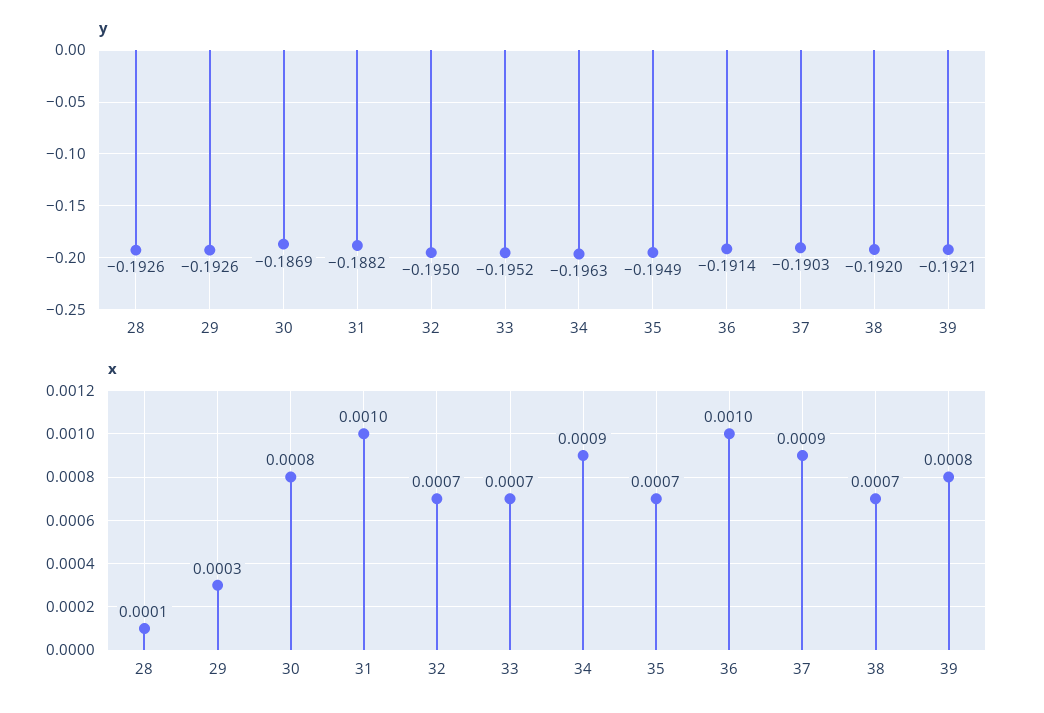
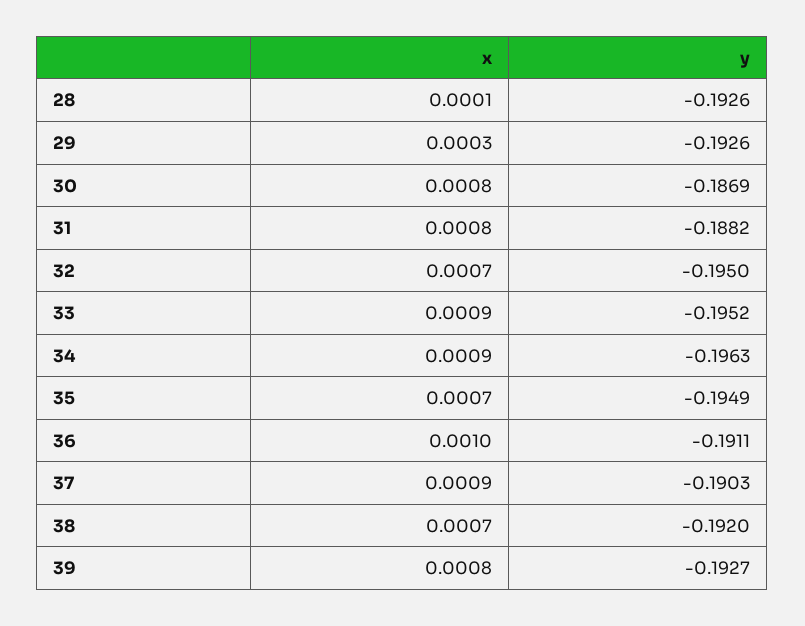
  {
    "y": {
      "28": -0.1926,
      "29": -0.1926,
      "30": -0.1869,
      "31": -0.1882,
      "32": -0.195,
      "33": -0.1952,
      "34": -0.1963,
      "35": -0.1949,
-     "36": -0.1914,
+     "36": -0.1911,
      "37": -0.1903,
      "38": -0.192,
-     "39": -0.1921
+     "39": -0.1927
    },
    "x": {
      "28": 0.0001,
      "29": 0.0003,
      "30": 0.0008,
-     "31": 0.001,
+     "31": 0.0008,
      "32": 0.0007,
-     "33": 0.0007,
+     "33": 0.0009,
      "34": 0.0009,
      "35": 0.0007,
      "36": 0.001,
      "37": 0.0009,
      "38": 0.0007,
      "39": 0.0008
    }
  }

